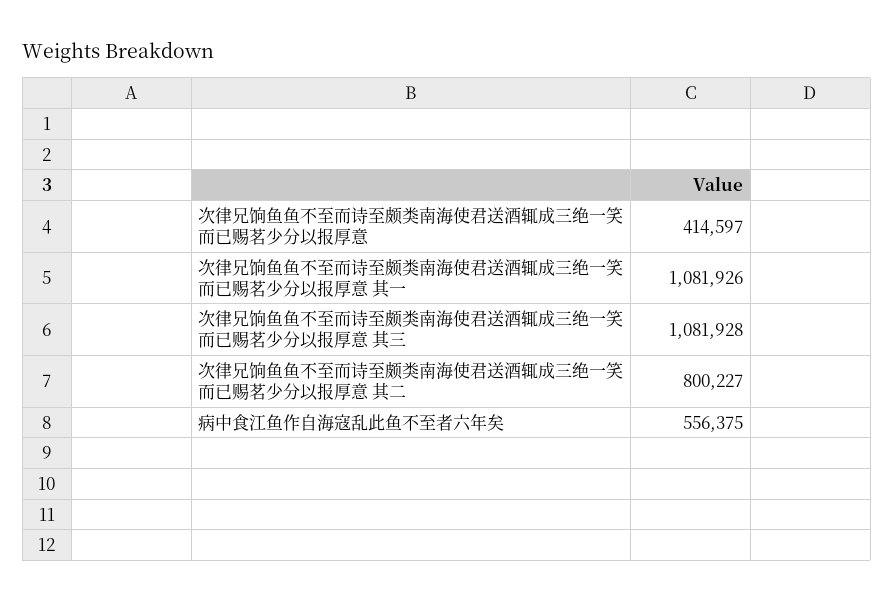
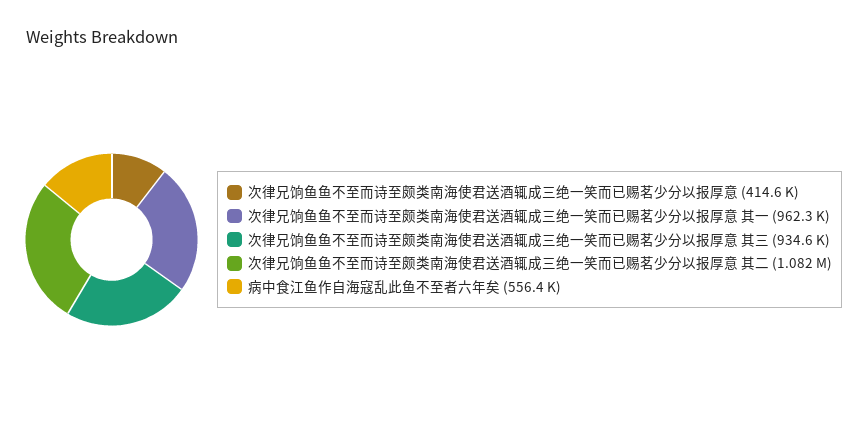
  {
    "次律兄饷鱼鱼不至而诗至颇类南海使君送酒辄成三绝一笑而已赐茗少分以报厚意": 414597,
-   "次律兄饷鱼鱼不至而诗至颇类南海使君送酒辄成三绝一笑而已赐茗少分以报厚意 其一": 1081926,
+   "次律兄饷鱼鱼不至而诗至颇类南海使君送酒辄成三绝一笑而已赐茗少分以报厚意 其一": 962300,
-   "次律兄饷鱼鱼不至而诗至颇类南海使君送酒辄成三绝一笑而已赐茗少分以报厚意 其三": 1081928,
+   "次律兄饷鱼鱼不至而诗至颇类南海使君送酒辄成三绝一笑而已赐茗少分以报厚意 其三": 934600,
-   "次律兄饷鱼鱼不至而诗至颇类南海使君送酒辄成三绝一笑而已赐茗少分以报厚意 其二": 800227,
+   "次律兄饷鱼鱼不至而诗至颇类南海使君送酒辄成三绝一笑而已赐茗少分以报厚意 其二": 1082000,
    "病中食江鱼作自海寇乱此鱼不至者六年矣": 556375
  }

